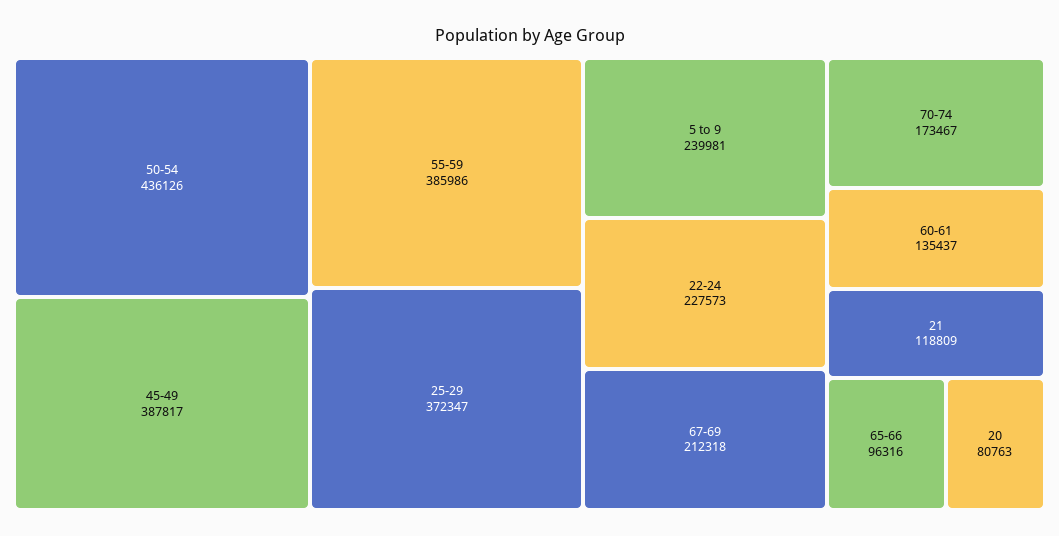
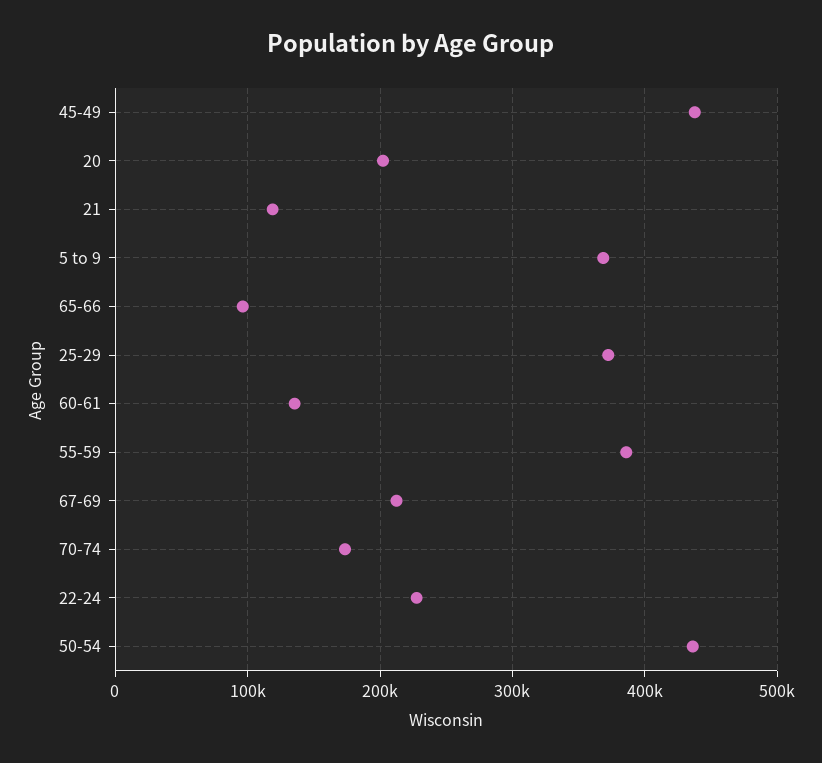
  {
    "50-54": 436126,
-   "45-49": 387817,
+   "45-49": 440000,
    "55-59": 385986,
    "25-29": 372347,
-   "5 to 9": 239981,
+   "5 to 9": 370000,
    "22-24": 227573,
    "67-69": 212318,
    "70-74": 173467,
    "60-61": 135437,
    "21": 118809,
    "65-66": 96316,
-   "20": 80763
+   "20": 200000
  }

